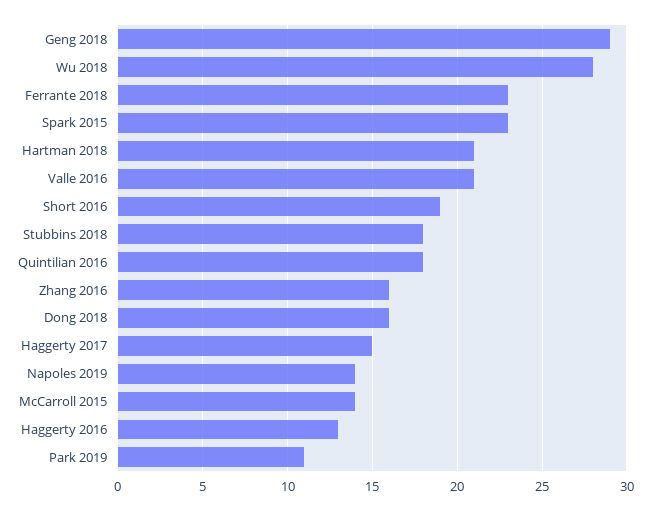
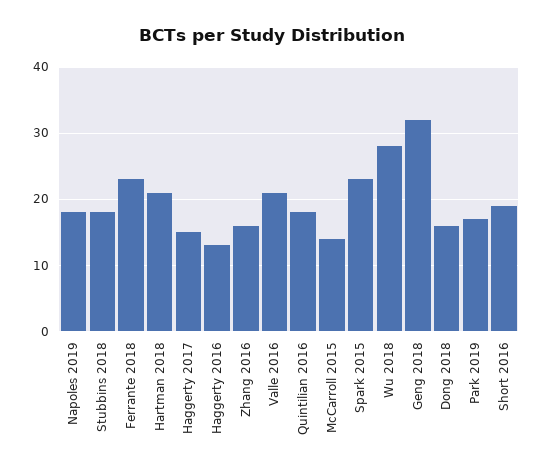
  {
-   "Geng 2018": 29,
+   "Geng 2018": 32,
    "Wu 2018": 28,
    "Ferrante 2018": 23,
    "Spark 2015": 23,
    "Hartman 2018": 21,
    "Valle 2016": 21,
    "Short 2016": 19,
    "Stubbins 2018": 18,
    "Quintilian 2016": 18,
    "Zhang 2016": 16,
    "Dong 2018": 16,
    "Haggerty 2017": 15,
-   "Napoles 2019": 14,
+   "Napoles 2019": 18,
    "McCarroll 2015": 14,
    "Haggerty 2016": 13,
-   "Park 2019": 11
+   "Park 2019": 17
  }

